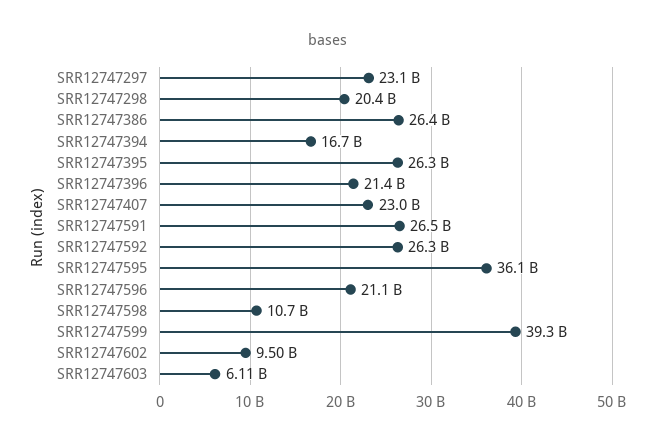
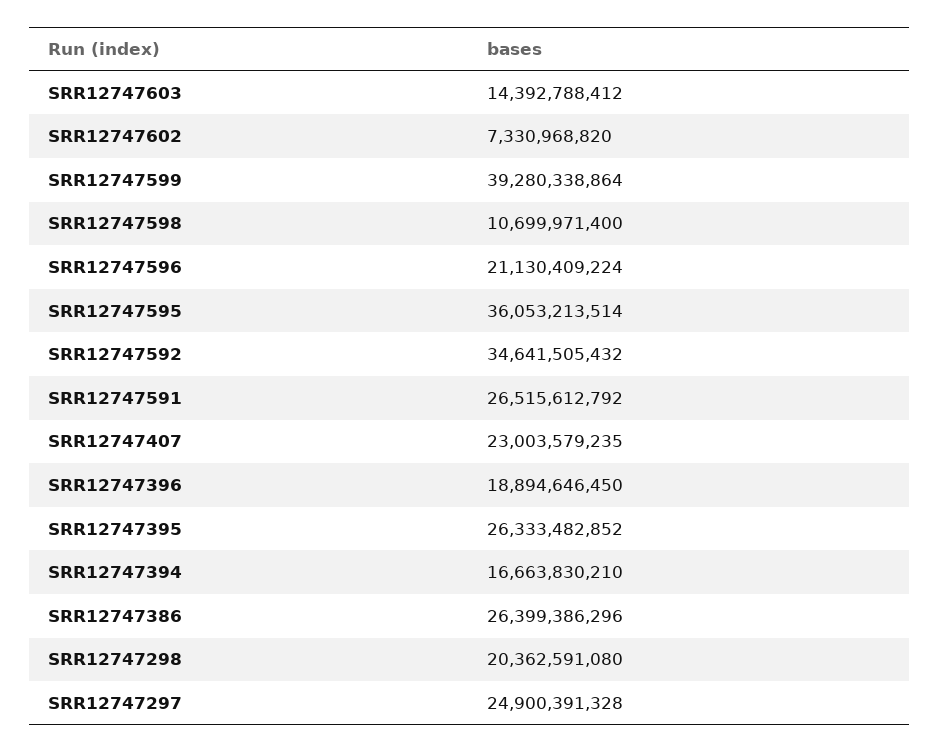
  {
-   "SRR12747297": 23100000000,
+   "SRR12747297": 24900391328,
    "SRR12747298": 20362591080,
    "SRR12747386": 26399386296,
    "SRR12747394": 16663830210,
    "SRR12747395": 26333482852,
-   "SRR12747396": 21400000000,
+   "SRR12747396": 18894646450,
    "SRR12747407": 23003579235,
    "SRR12747591": 26515612792,
-   "SRR12747592": 26300000000,
+   "SRR12747592": 34641505432,
    "SRR12747595": 36053213514,
    "SRR12747596": 21130409224,
    "SRR12747598": 10699971400,
    "SRR12747599": 39280338864,
-   "SRR12747602": 9500000000,
+   "SRR12747602": 7330968820,
-   "SRR12747603": 6110000000
+   "SRR12747603": 14392788412
  }

